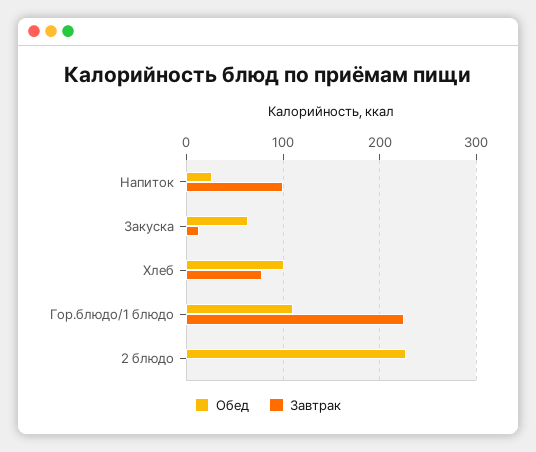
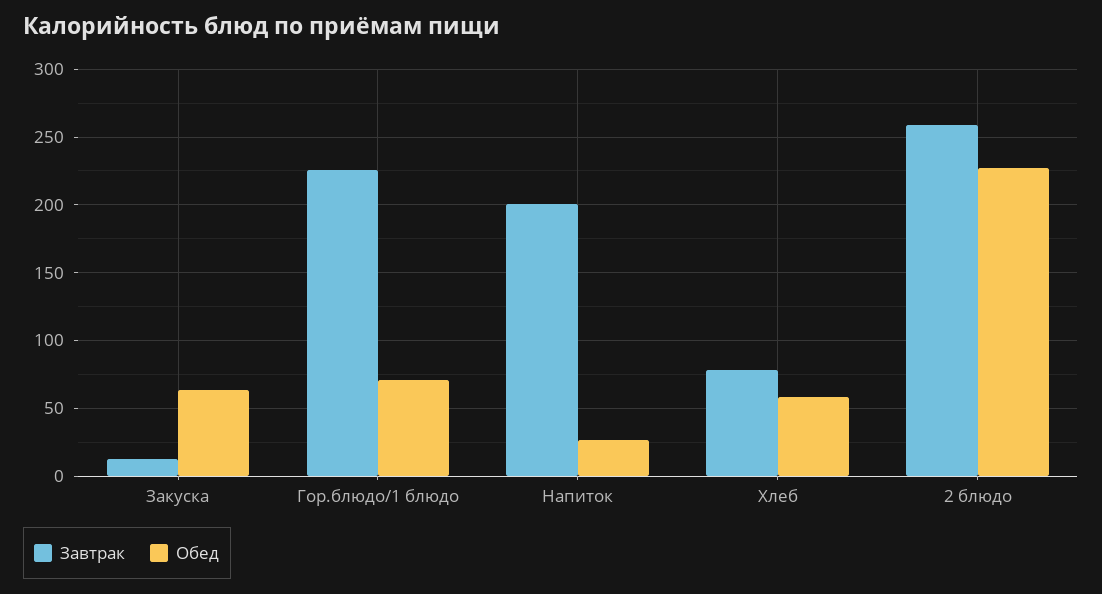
  {
    "Обед": {
      "Напиток": 25,
      "Закуска": 65,
-     "Хлеб": 100,
+     "Хлеб": 60,
-     "Гор.блюдо/1 блюдо": 110,
+     "Гор.блюдо/1 блюдо": 70,
      "2 блюдо": 225
    },
    "Завтрак": {
-     "Напиток": 100,
+     "Напиток": 200,
      "Закуска": 15,
      "Хлеб": 80,
      "Гор.блюдо/1 блюдо": 225,
-     "2 блюдо": 0
+     "2 блюдо": 260
    }
  }

